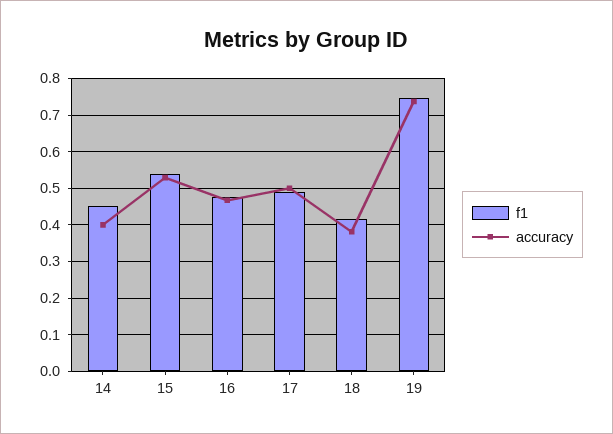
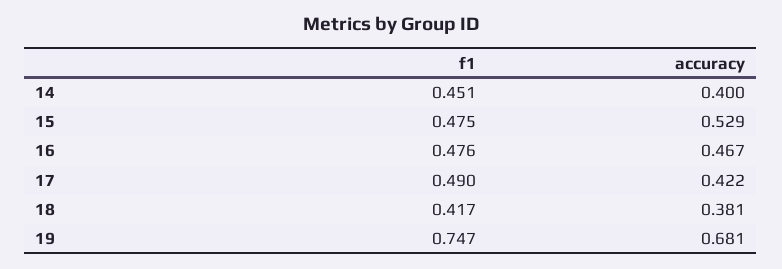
  {
    "f1": {
      "14": 0.451,
-     "15": 0.54,
+     "15": 0.475,
      "16": 0.476,
      "17": 0.49,
      "18": 0.417,
      "19": 0.747
    },
    "accuracy": {
      "14": 0.4,
      "15": 0.529,
      "16": 0.467,
-     "17": 0.5,
+     "17": 0.422,
      "18": 0.381,
-     "19": 0.74
+     "19": 0.681
    }
  }

